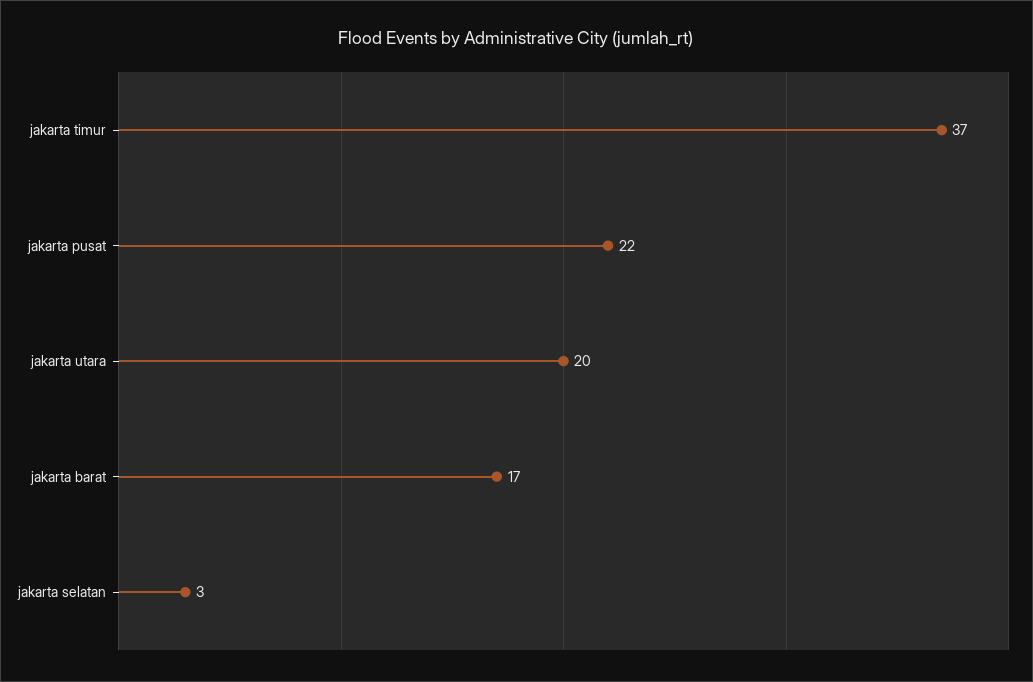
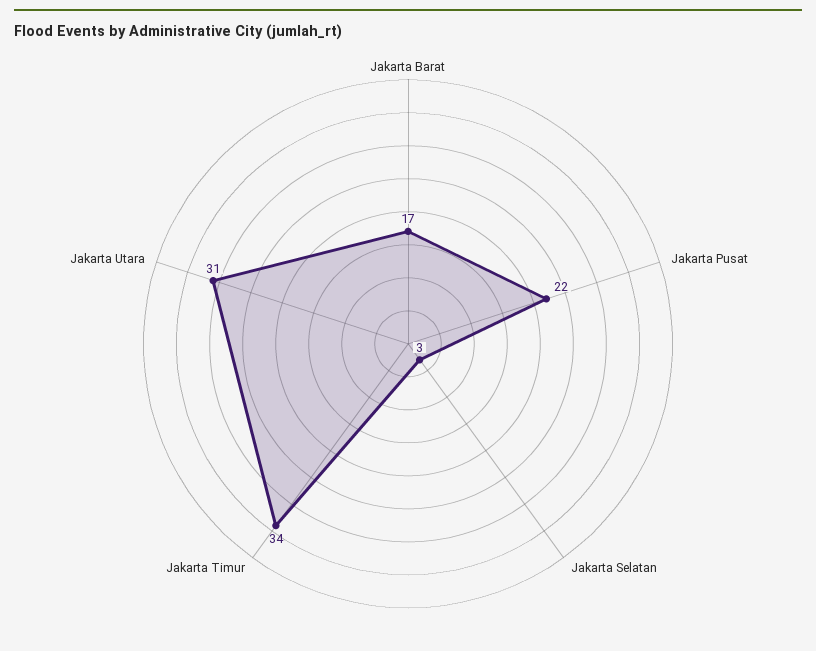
  {
-   "jakarta timur": 37,
+   "jakarta timur": 34,
    "jakarta pusat": 22,
-   "jakarta utara": 20,
+   "jakarta utara": 31,
    "jakarta barat": 17,
    "jakarta selatan": 3
  }

